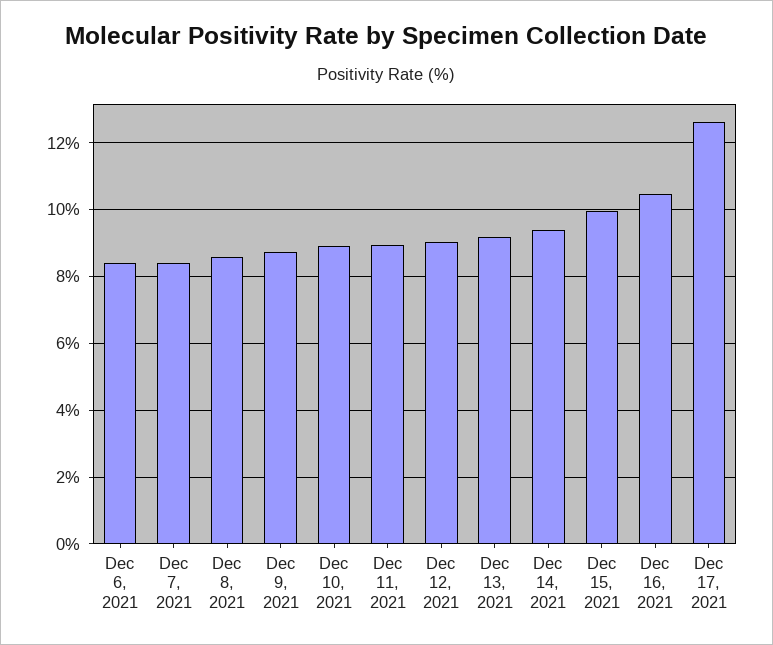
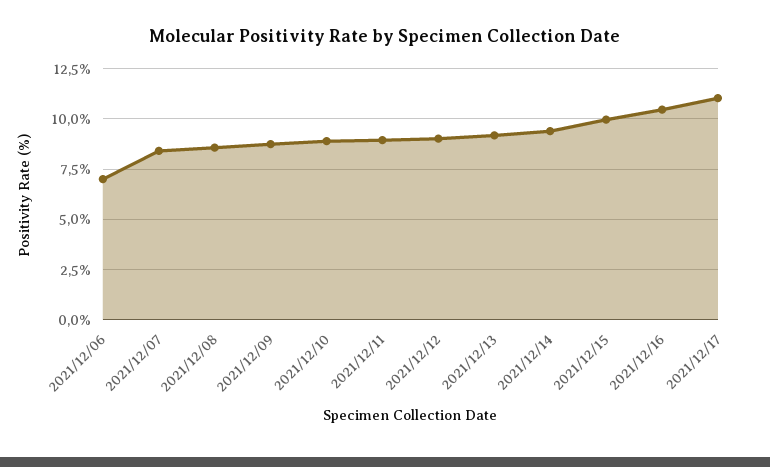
  {
-   "Dec 6, 2021": 8.4,
+   "Dec 6, 2021": 7,
    "Dec 7, 2021": 8.4,
    "Dec 8, 2021": 8.6,
    "Dec 9, 2021": 8.8,
    "Dec 10, 2021": 9,
    "Dec 11, 2021": 9,
    "Dec 12, 2021": 9,
    "Dec 13, 2021": 9.2,
    "Dec 14, 2021": 9.4,
    "Dec 15, 2021": 10,
    "Dec 16, 2021": 10.4,
-   "Dec 17, 2021": 12.6
+   "Dec 17, 2021": 11
  }

